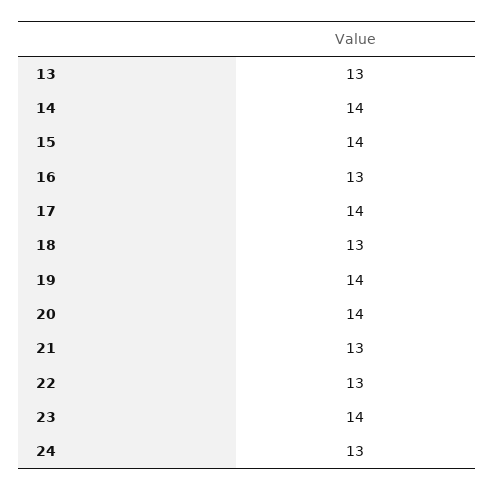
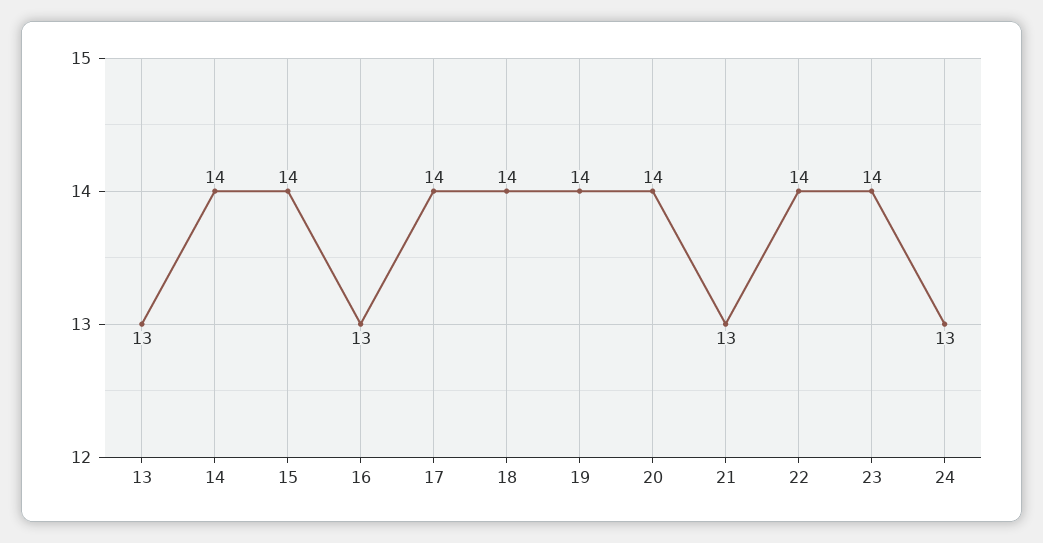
  {
    "13": 13,
    "14": 14,
    "15": 14,
    "16": 13,
    "17": 14,
-   "18": 13,
+   "18": 14,
    "19": 14,
    "20": 14,
    "21": 13,
-   "22": 13,
+   "22": 14,
    "23": 14,
    "24": 13
  }

